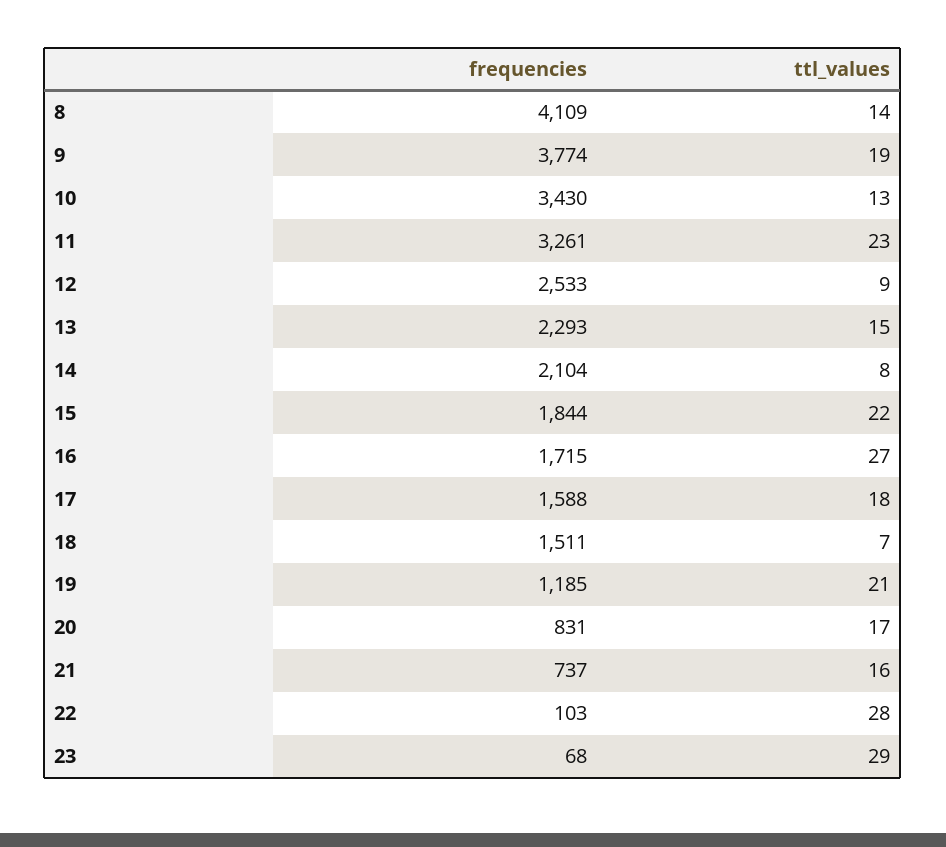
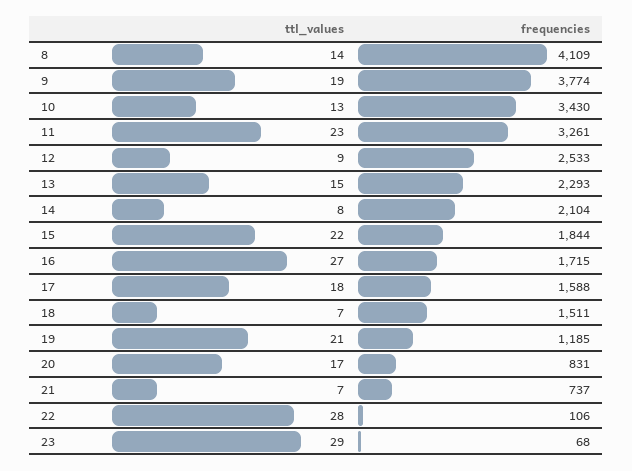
  {
    "frequencies": {
      "8": 4109,
      "9": 3774,
      "10": 3430,
      "11": 3261,
      "12": 2533,
      "13": 2293,
      "14": 2104,
      "15": 1844,
      "16": 1715,
      "17": 1588,
      "18": 1511,
      "19": 1185,
      "20": 831,
      "21": 737,
-     "22": 103,
+     "22": 106,
      "23": 68
    },
    "ttl_values": {
      "8": 14,
      "9": 19,
      "10": 13,
      "11": 23,
      "12": 9,
      "13": 15,
      "14": 8,
      "15": 22,
      "16": 27,
      "17": 18,
      "18": 7,
      "19": 21,
      "20": 17,
-     "21": 16,
+     "21": 7,
      "22": 28,
      "23": 29
    }
  }

